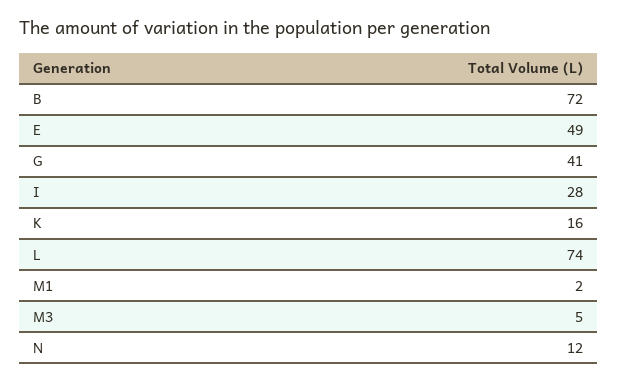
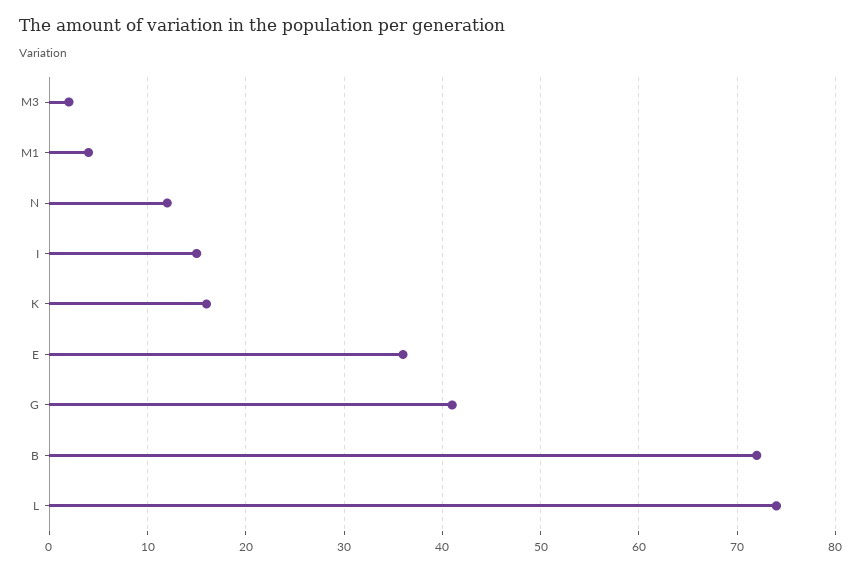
  {
    "B": 72,
-   "E": 49,
+   "E": 36,
    "G": 41,
-   "I": 28,
+   "I": 15,
    "K": 16,
    "L": 74,
-   "M1": 2,
+   "M1": 4,
-   "M3": 5,
+   "M3": 2,
    "N": 12
  }

